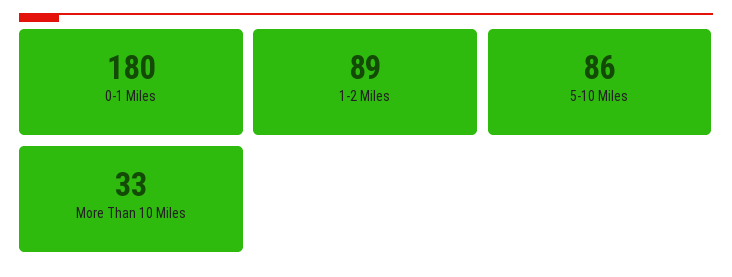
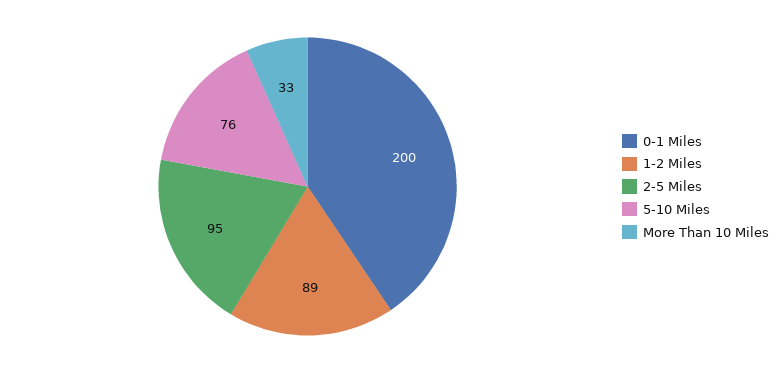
  {
-   "0-1 Miles": 180,
+   "0-1 Miles": 200,
    "1-2 Miles": 89,
-   "5-10 Miles": 86,
+   "5-10 Miles": 76,
-   "More Than 10 Miles": 33
+   "More Than 10 Miles": 33,
+   "2-5 Miles": 95
  }

